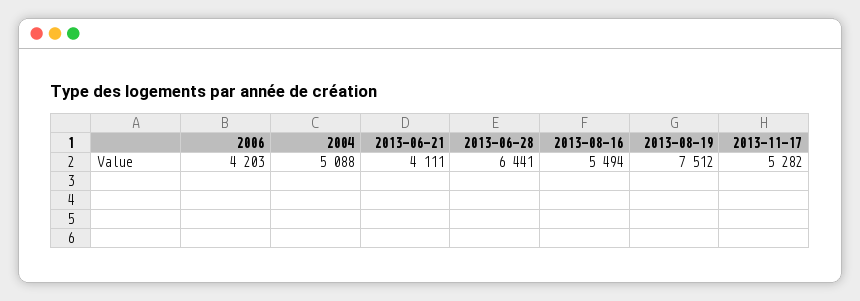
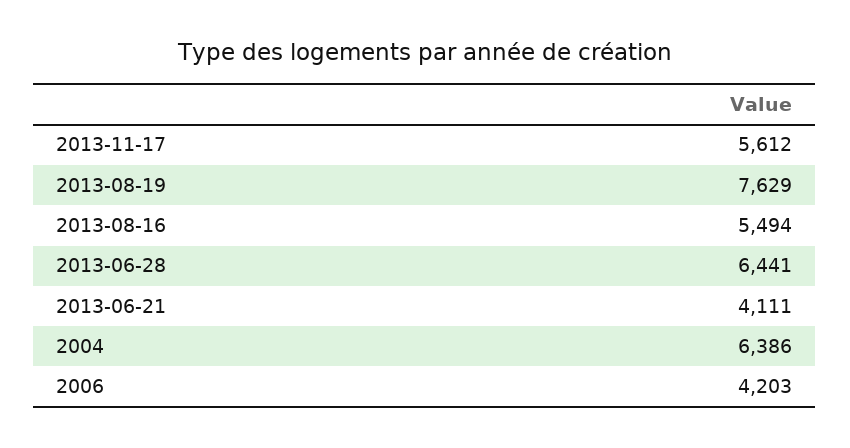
  {
    "2006": 4203,
-   "2004": 5088,
+   "2004": 6386,
    "2013-06-21": 4111,
    "2013-06-28": 6441,
    "2013-08-16": 5494,
-   "2013-08-19": 7512,
+   "2013-08-19": 7629,
-   "2013-11-17": 5282
+   "2013-11-17": 5612
  }

